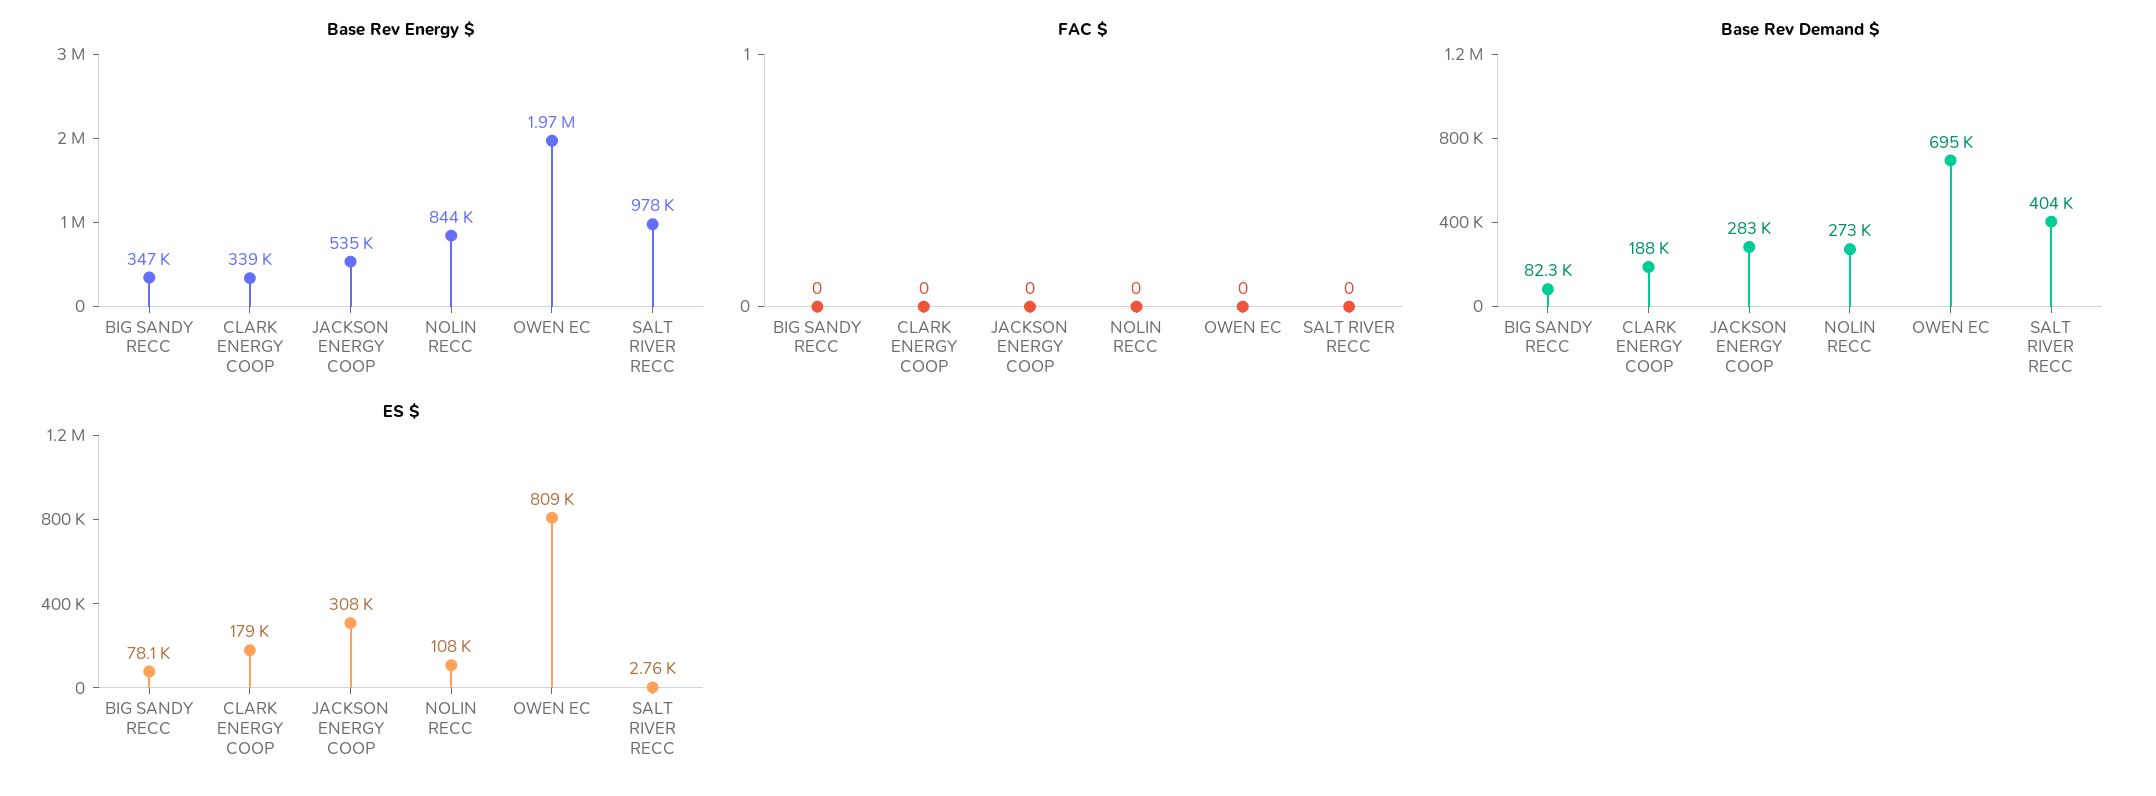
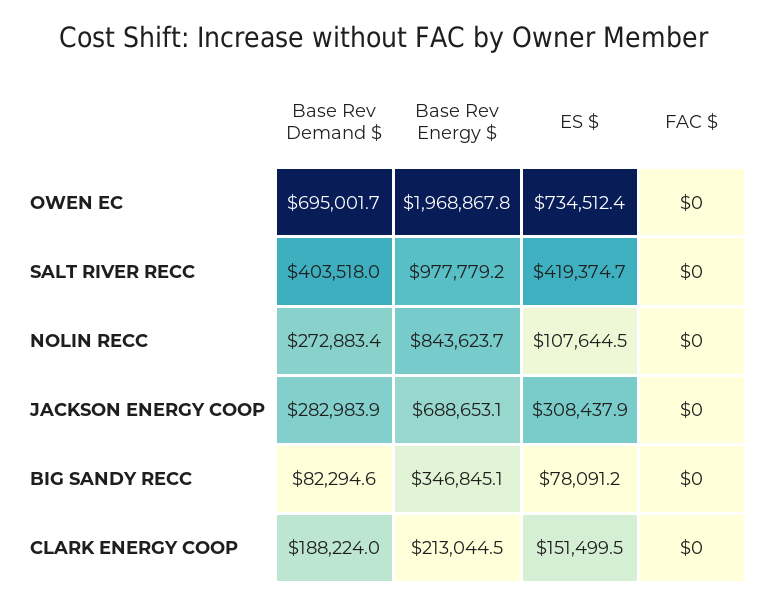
  {
    "Base Rev Energy $": {
      "BIG SANDY RECC": 346845.1,
-     "CLARK ENERGY COOP": 339000,
+     "CLARK ENERGY COOP": 213044.5,
-     "JACKSON ENERGY COOP": 535000,
+     "JACKSON ENERGY COOP": 688653.1,
      "NOLIN RECC": 843623.7,
      "OWEN EC": 1968867.8,
      "SALT RIVER RECC": 977779.2
    },
    "FAC $": {
      "BIG SANDY RECC": 0,
      "CLARK ENERGY COOP": 0,
      "JACKSON ENERGY COOP": 0,
      "NOLIN RECC": 0,
      "OWEN EC": 0,
      "SALT RIVER RECC": 0
    },
    "Base Rev Demand $": {
      "BIG SANDY RECC": 82294.6,
      "CLARK ENERGY COOP": 188224,
      "JACKSON ENERGY COOP": 282983.9,
      "NOLIN RECC": 272883.4,
      "OWEN EC": 695001.7,
      "SALT RIVER RECC": 403518
    },
    "ES $": {
      "BIG SANDY RECC": 78091.2,
-     "CLARK ENERGY COOP": 179000,
+     "CLARK ENERGY COOP": 151499.5,
      "JACKSON ENERGY COOP": 308437.9,
      "NOLIN RECC": 107644.5,
-     "OWEN EC": 809000,
+     "OWEN EC": 734512.4,
-     "SALT RIVER RECC": 2760
+     "SALT RIVER RECC": 419374.7
    }
  }

